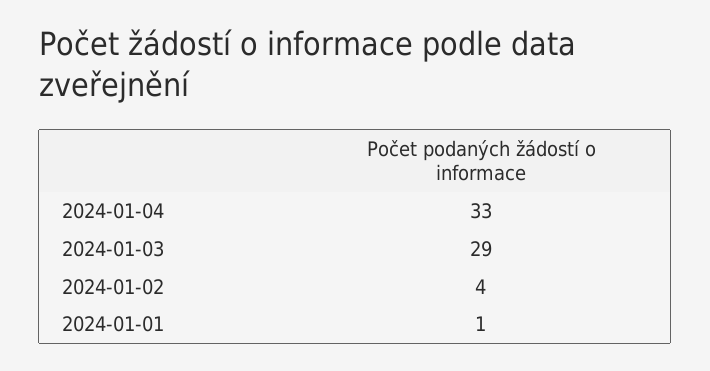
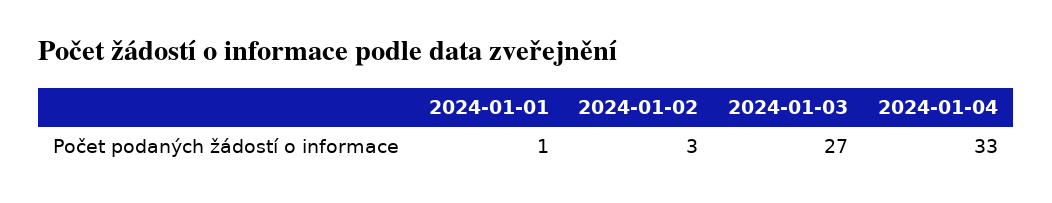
  {
    "2024-01-04": 33,
-   "2024-01-03": 29,
+   "2024-01-03": 27,
-   "2024-01-02": 4,
+   "2024-01-02": 3,
    "2024-01-01": 1
  }

